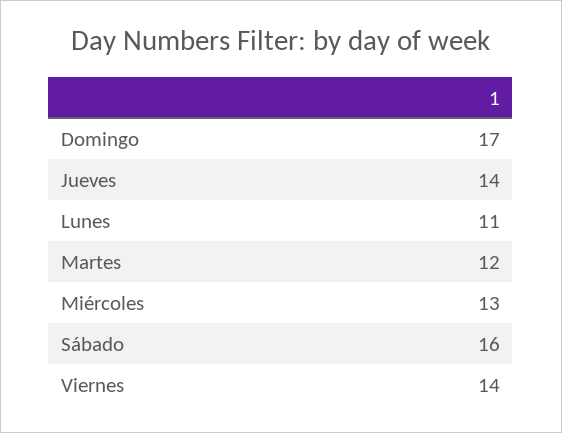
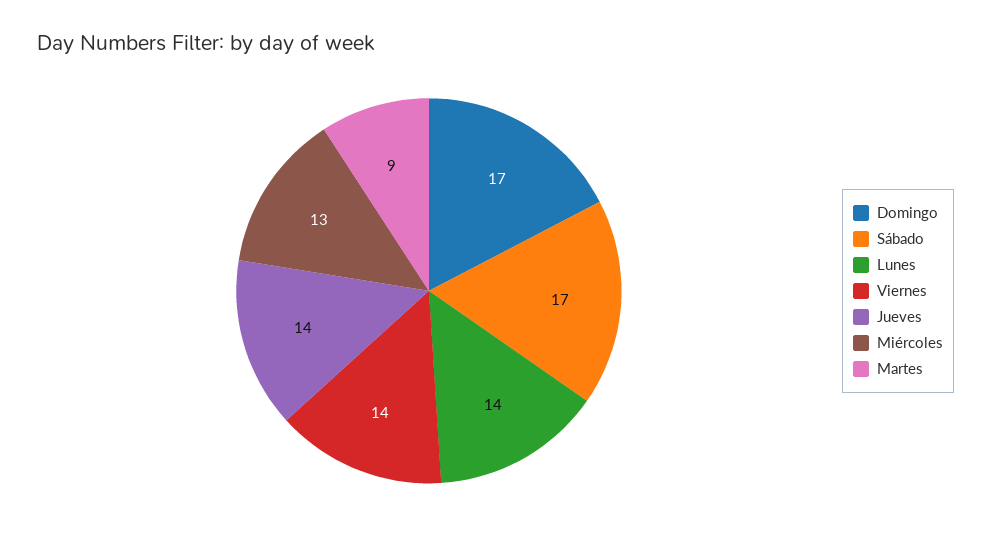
  {
    "Domingo": 17,
    "Jueves": 14,
-   "Lunes": 11,
+   "Lunes": 14,
-   "Martes": 12,
+   "Martes": 9,
    "Miércoles": 13,
-   "Sábado": 16,
+   "Sábado": 17,
    "Viernes": 14
  }

